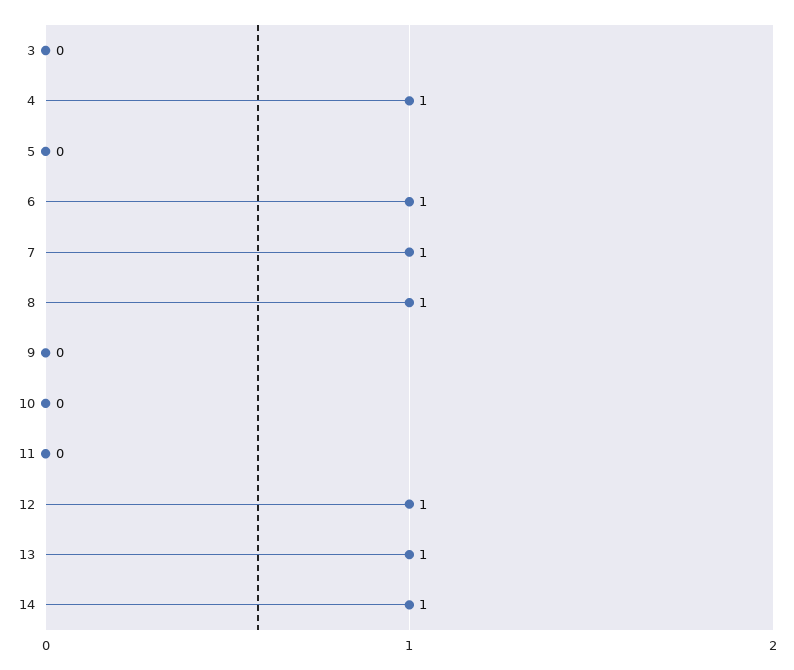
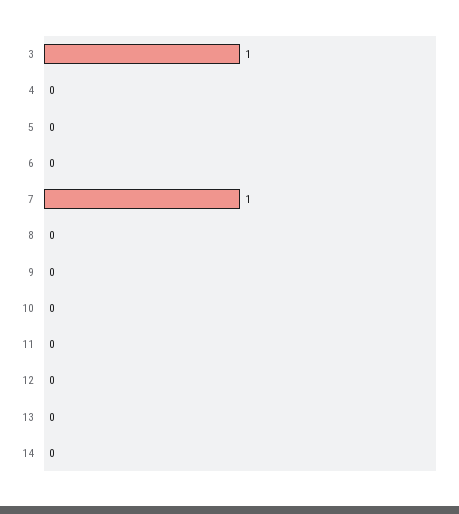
  {
-   "3": 0,
+   "3": 1,
-   "4": 1,
+   "4": 0,
    "5": 0,
-   "6": 1,
+   "6": 0,
    "7": 1,
-   "8": 1,
+   "8": 0,
    "9": 0,
    "10": 0,
    "11": 0,
-   "12": 1,
+   "12": 0,
-   "13": 1,
+   "13": 0,
-   "14": 1
+   "14": 0
  }

